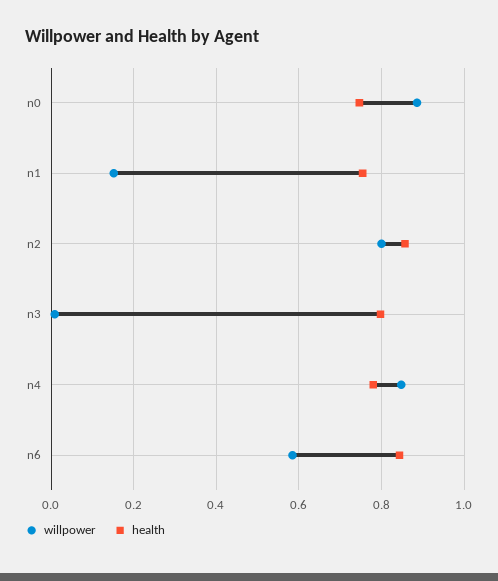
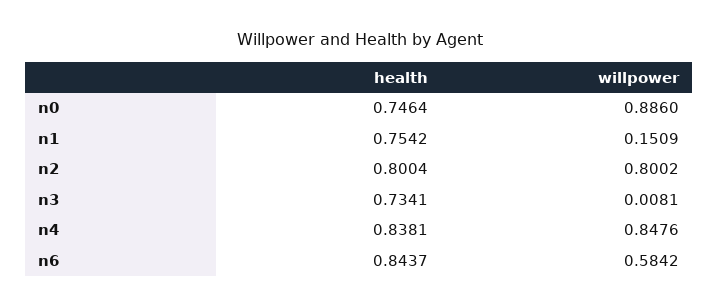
  {
    "willpower": {
      "n0": 0.886,
      "n1": 0.1509,
      "n2": 0.8002,
      "n3": 0.0081,
      "n4": 0.8476,
      "n6": 0.5842
    },
    "health": {
      "n0": 0.7464,
      "n1": 0.7542,
-     "n2": 0.86,
+     "n2": 0.8004,
-     "n3": 0.8,
+     "n3": 0.7341,
-     "n4": 0.78,
+     "n4": 0.8381,
      "n6": 0.8437
    }
  }

